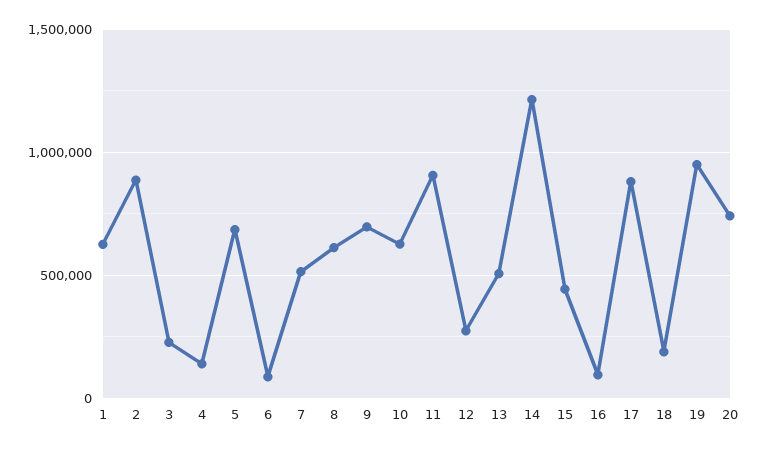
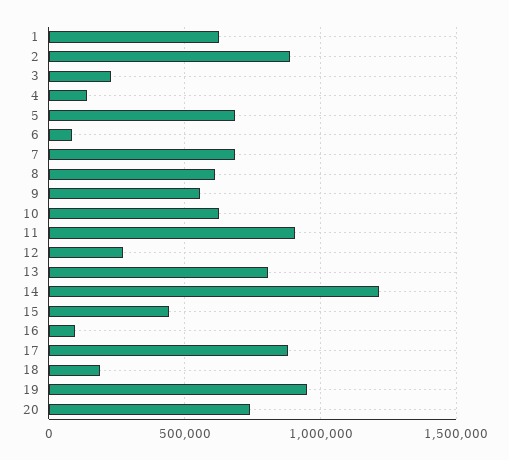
  {
    "1": 600000,
    "2": 900000,
    "3": 250000,
    "4": 150000,
    "5": 700000,
    "6": 100000,
-   "7": 500000,
+   "7": 700000,
    "8": 600000,
-   "9": 700000,
+   "9": 550000,
    "10": 650000,
    "11": 900000,
    "12": 250000,
-   "13": 500000,
+   "13": 800000,
    "14": 1200000,
    "15": 450000,
    "16": 100000,
    "17": 900000,
    "18": 200000,
    "19": 950000,
    "20": 750000
  }

